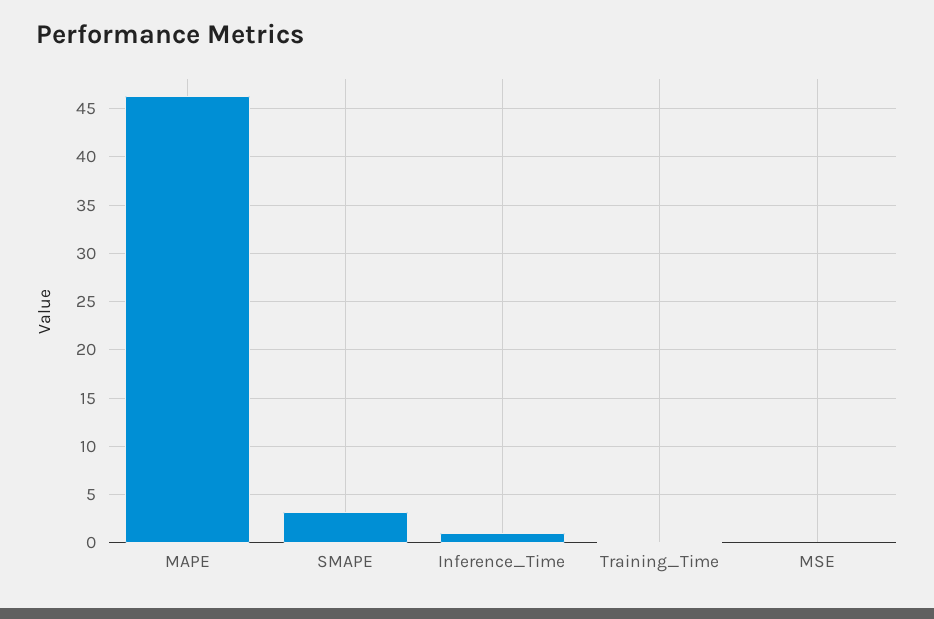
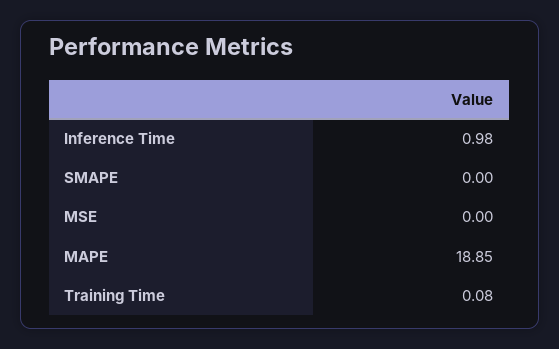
  {
-   "MAPE": 46,
+   "MAPE": 18.85,
-   "SMAPE": 3,
+   "SMAPE": 0,
    "Inference_Time": 0.98,
    "Training_Time": 0.08,
    "MSE": 0
  }

